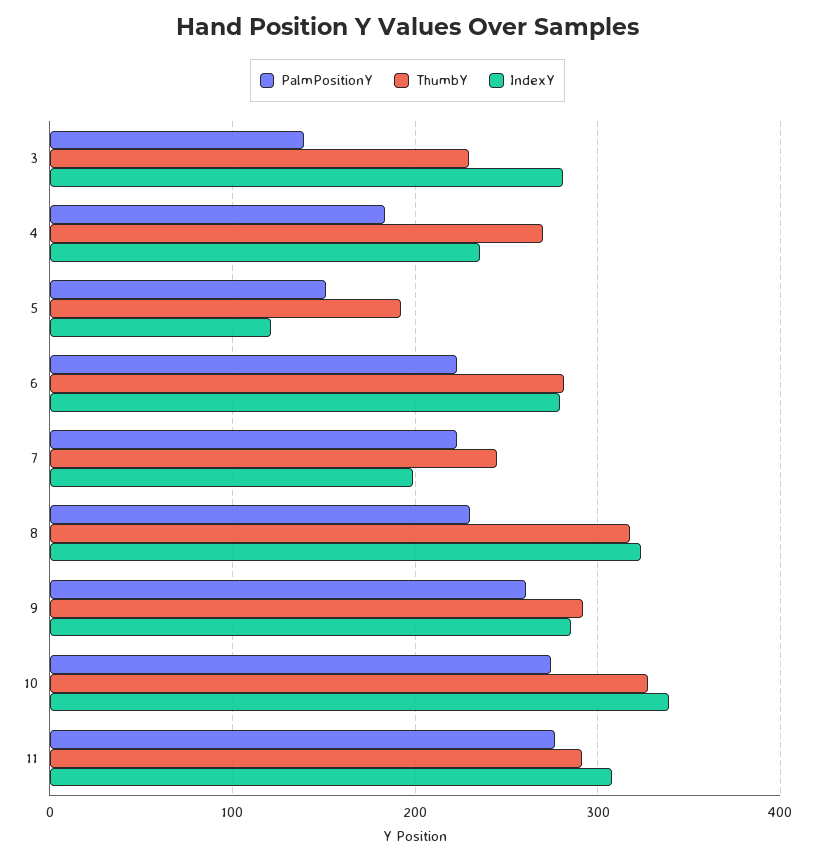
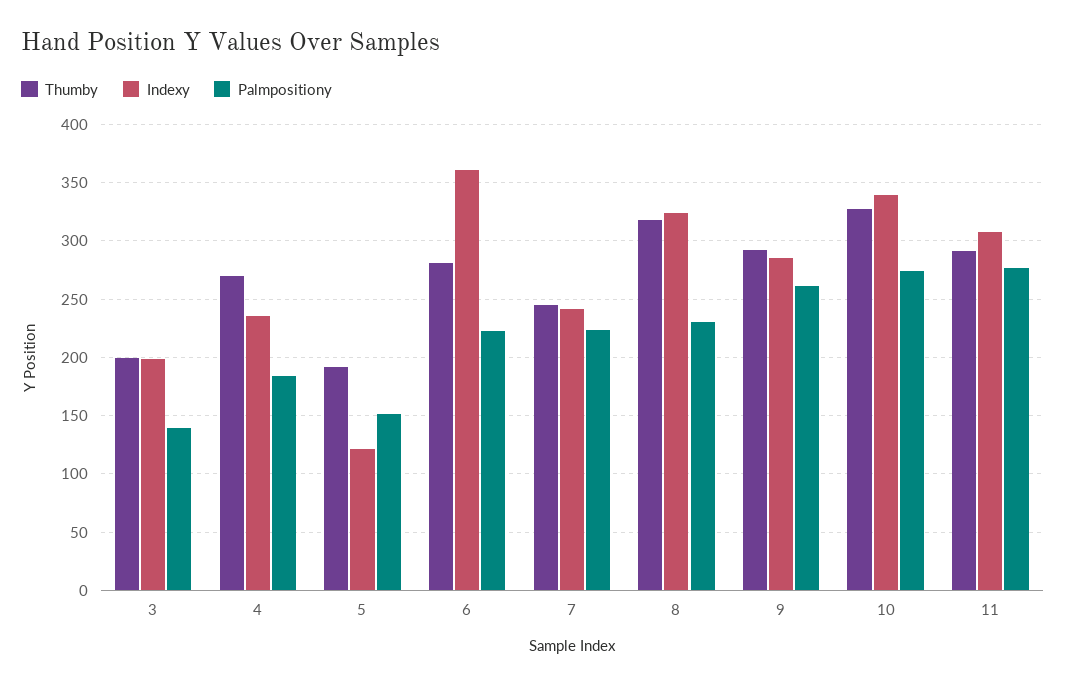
  {
    "PalmPositionY": {
      "3": 140,
      "4": 180,
      "5": 150,
      "6": 220,
      "7": 220,
      "8": 230,
      "9": 260,
      "10": 270,
      "11": 280
    },
    "ThumbY": {
-     "3": 230,
+     "3": 200,
      "4": 270,
      "5": 190,
      "6": 280,
      "7": 250,
      "8": 320,
      "9": 290,
      "10": 330,
      "11": 290
    },
    "IndexY": {
-     "3": 280,
+     "3": 200,
      "4": 240,
      "5": 120,
-     "6": 280,
+     "6": 360,
-     "7": 200,
+     "7": 240,
      "8": 320,
      "9": 290,
      "10": 340,
      "11": 310
    }
  }

